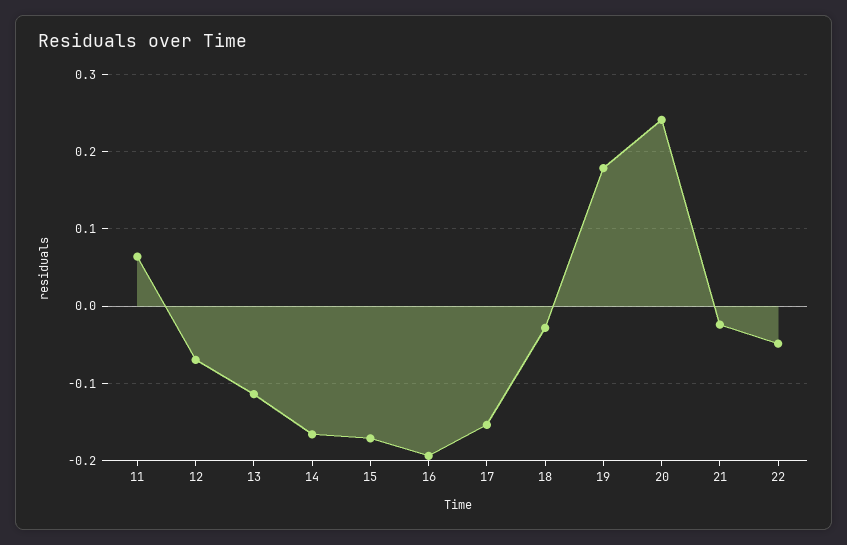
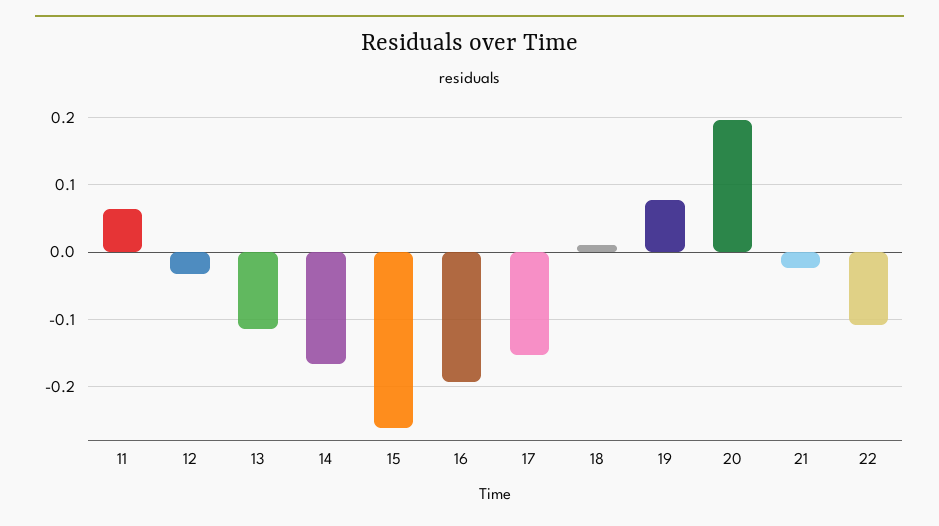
  {
    "11": 0.06,
-   "12": -0.07,
+   "12": -0.03,
    "13": -0.11,
    "14": -0.17,
-   "15": -0.17,
+   "15": -0.26,
    "16": -0.19,
    "17": -0.15,
-   "18": -0.03,
+   "18": 0.01,
-   "19": 0.18,
+   "19": 0.08,
-   "20": 0.24,
+   "20": 0.2,
    "21": -0.02,
-   "22": -0.05
+   "22": -0.11
  }

